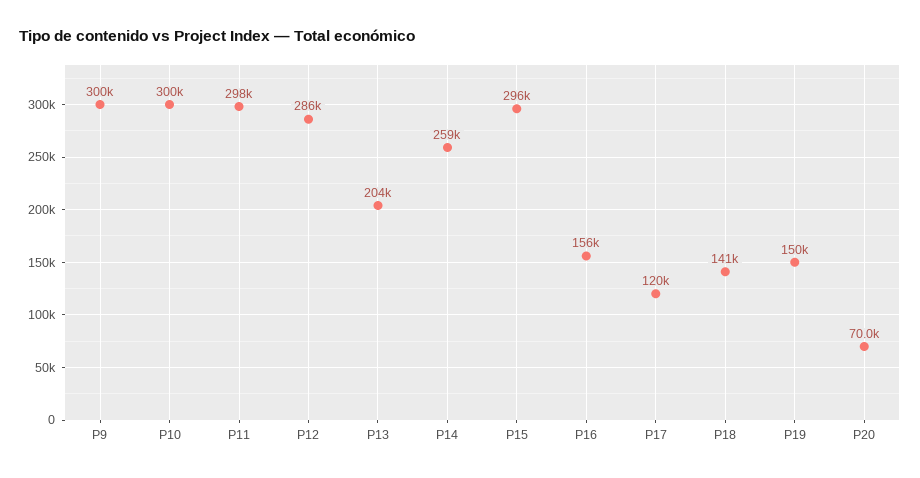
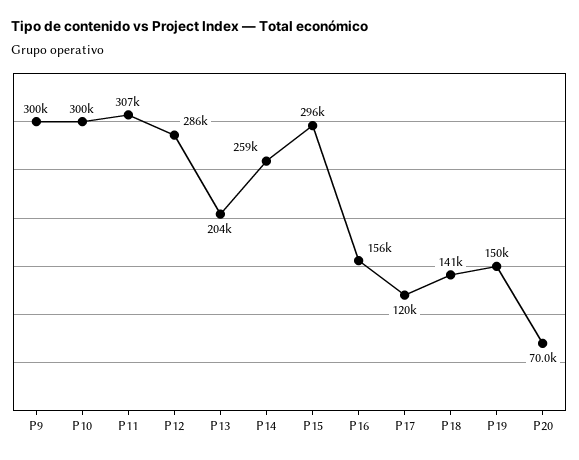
  {
    "P9": 300000,
    "P10": 300000,
-   "P11": 298000,
+   "P11": 307000,
    "P12": 286000,
    "P13": 204000,
    "P14": 259000,
    "P15": 296000,
    "P16": 156000,
    "P17": 120000,
    "P18": 141000,
    "P19": 150000,
    "P20": 70000
  }

